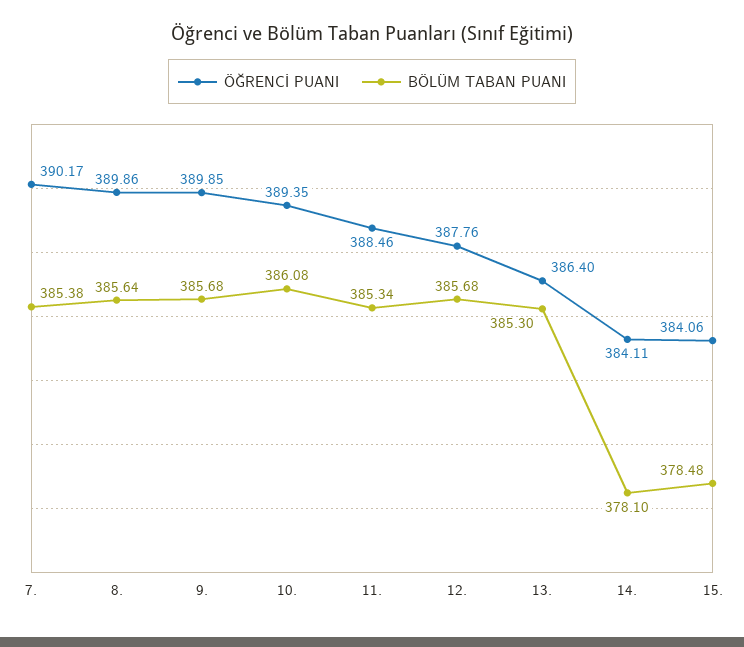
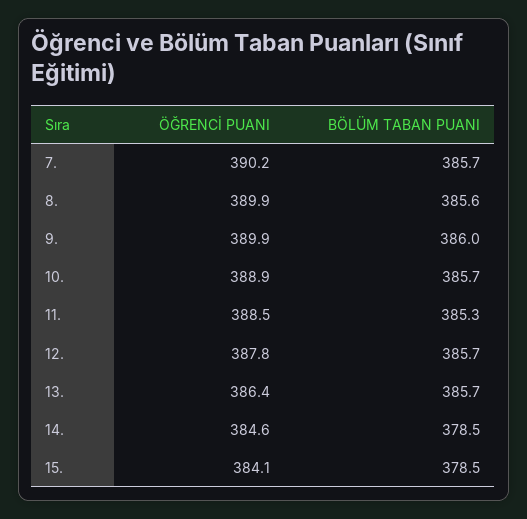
  {
    "ÖĞRENCİ PUANI": {
      "7.": 390.17,
      "8.": 389.86,
      "9.": 389.85,
-     "10.": 389.35,
+     "10.": 388.9,
      "11.": 388.46,
      "12.": 387.76,
      "13.": 386.4,
-     "14.": 384.11,
+     "14.": 384.6,
      "15.": 384.06
    },
    "BÖLÜM TABAN PUANI": {
-     "7.": 385.38,
+     "7.": 385.7,
      "8.": 385.64,
-     "9.": 385.68,
+     "9.": 386,
-     "10.": 386.08,
+     "10.": 385.7,
      "11.": 385.34,
      "12.": 385.68,
-     "13.": 385.3,
+     "13.": 385.7,
-     "14.": 378.1,
+     "14.": 378.5,
      "15.": 378.48
    }
  }

